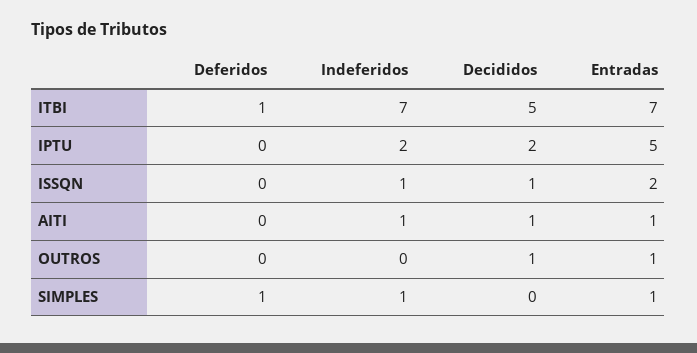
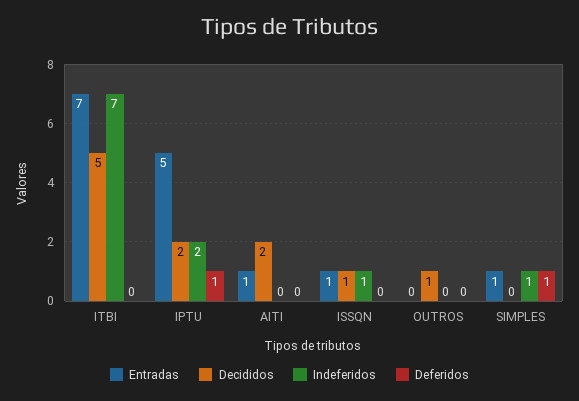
  {
    "Deferidos": {
-     "ITBI": 1,
+     "ITBI": 0,
-     "IPTU": 0,
+     "IPTU": 1,
      "ISSQN": 0,
      "AITI": 0,
      "OUTROS": 0,
      "SIMPLES": 1
    },
    "Indeferidos": {
      "ITBI": 7,
      "IPTU": 2,
      "ISSQN": 1,
-     "AITI": 1,
+     "AITI": 0,
      "OUTROS": 0,
      "SIMPLES": 1
    },
    "Decididos": {
      "ITBI": 5,
      "IPTU": 2,
      "ISSQN": 1,
-     "AITI": 1,
+     "AITI": 2,
      "OUTROS": 1,
      "SIMPLES": 0
    },
    "Entradas": {
      "ITBI": 7,
      "IPTU": 5,
-     "ISSQN": 2,
+     "ISSQN": 1,
      "AITI": 1,
-     "OUTROS": 1,
+     "OUTROS": 0,
      "SIMPLES": 1
    }
  }

